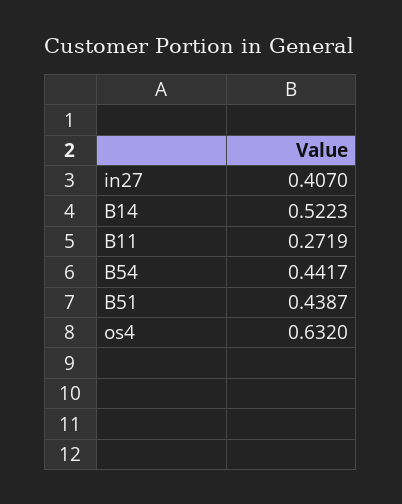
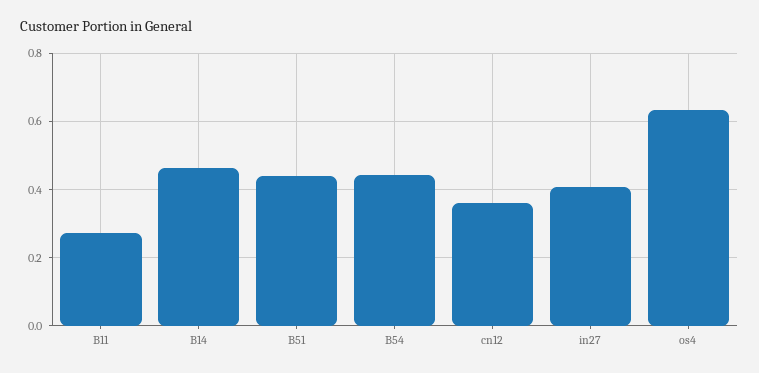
  {
    "in27": 0.407,
-   "B14": 0.5223,
+   "B14": 0.46,
    "B11": 0.2719,
    "B54": 0.4417,
    "B51": 0.4387,
-   "os4": 0.632
+   "os4": 0.632,
+   "cn12": 0.36
  }

